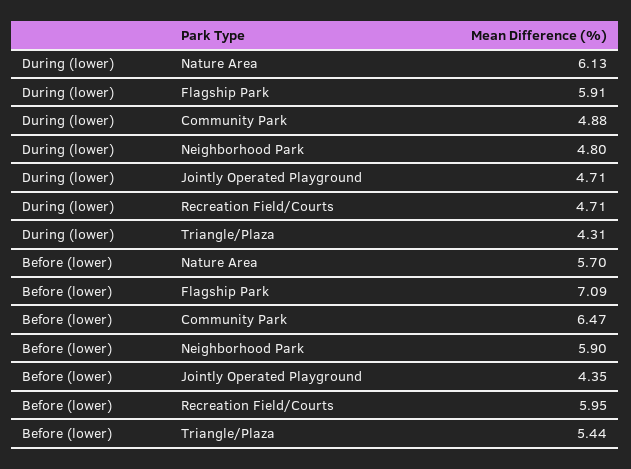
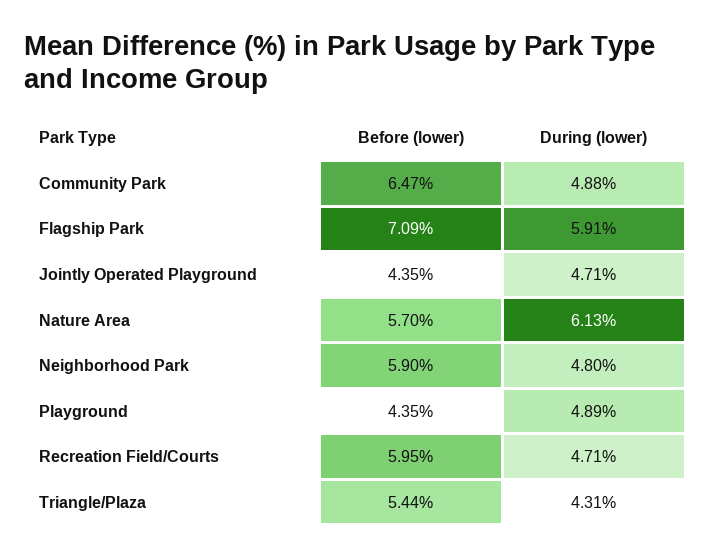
  {
    "During (lower)": {
      "Nature Area": 6.13,
      "Flagship Park": 5.91,
      "Community Park": 4.88,
      "Neighborhood Park": 4.8,
      "Jointly Operated Playground": 4.71,
      "Recreation Field/Courts": 4.71,
-     "Triangle/Plaza": 4.31
+     "Triangle/Plaza": 4.31,
+     "Playground": 4.89
    },
    "Before (lower)": {
      "Nature Area": 5.7,
      "Flagship Park": 7.09,
      "Community Park": 6.47,
      "Neighborhood Park": 5.9,
      "Jointly Operated Playground": 4.35,
      "Recreation Field/Courts": 5.95,
-     "Triangle/Plaza": 5.44
+     "Triangle/Plaza": 5.44,
+     "Playground": 4.35
    }
  }

